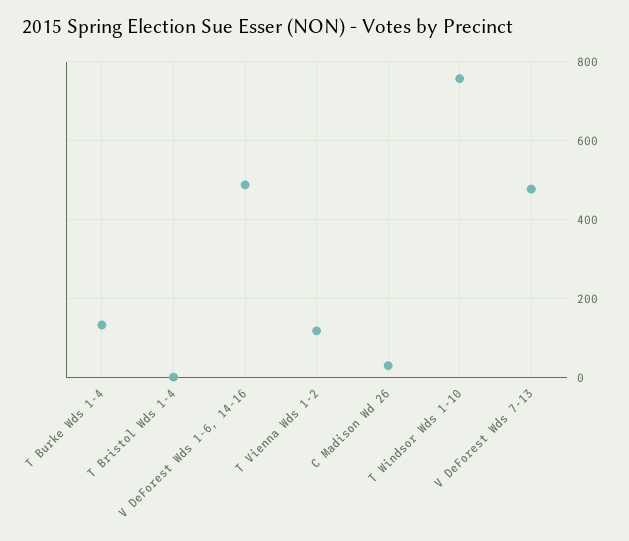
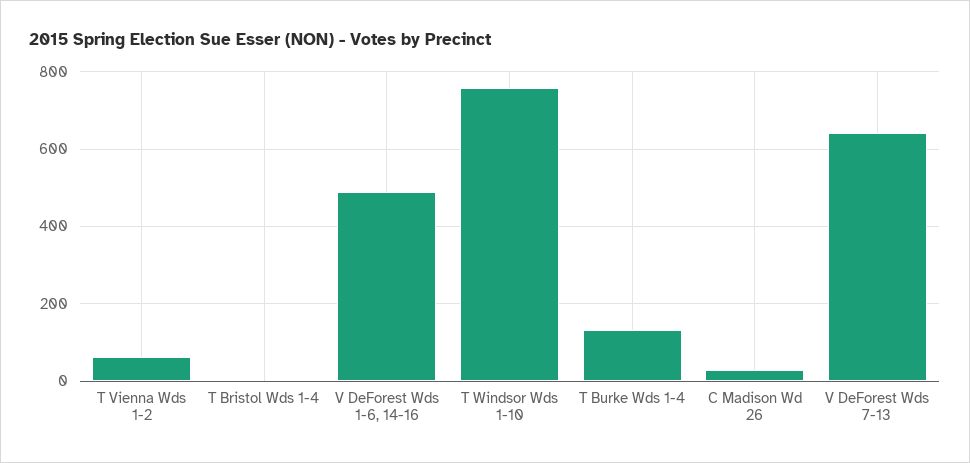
  {
    "T Burke Wds 1-4": 140,
    "T Bristol Wds 1-4": 0,
    "V DeForest Wds 1-6, 14-16": 480,
-   "T Vienna Wds 1-2": 120,
+   "T Vienna Wds 1-2": 60,
    "C Madison Wd 26": 40,
    "T Windsor Wds 1-10": 760,
-   "V DeForest Wds 7-13": 480
+   "V DeForest Wds 7-13": 640
  }

